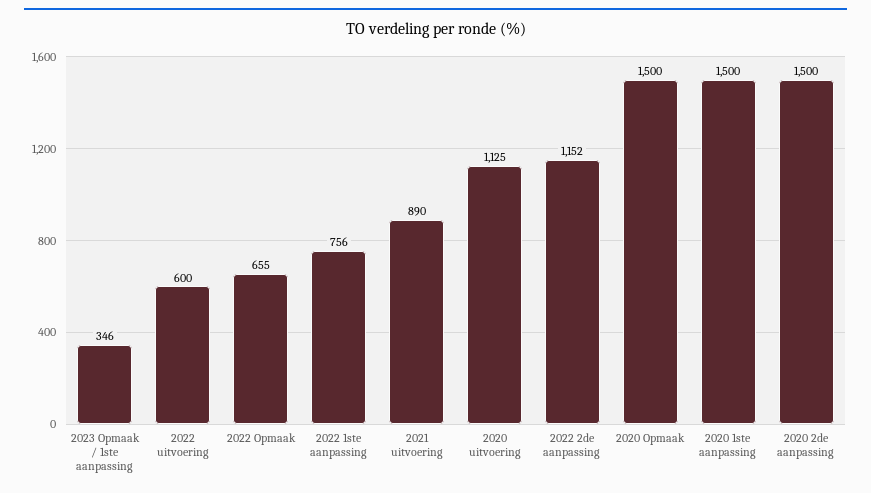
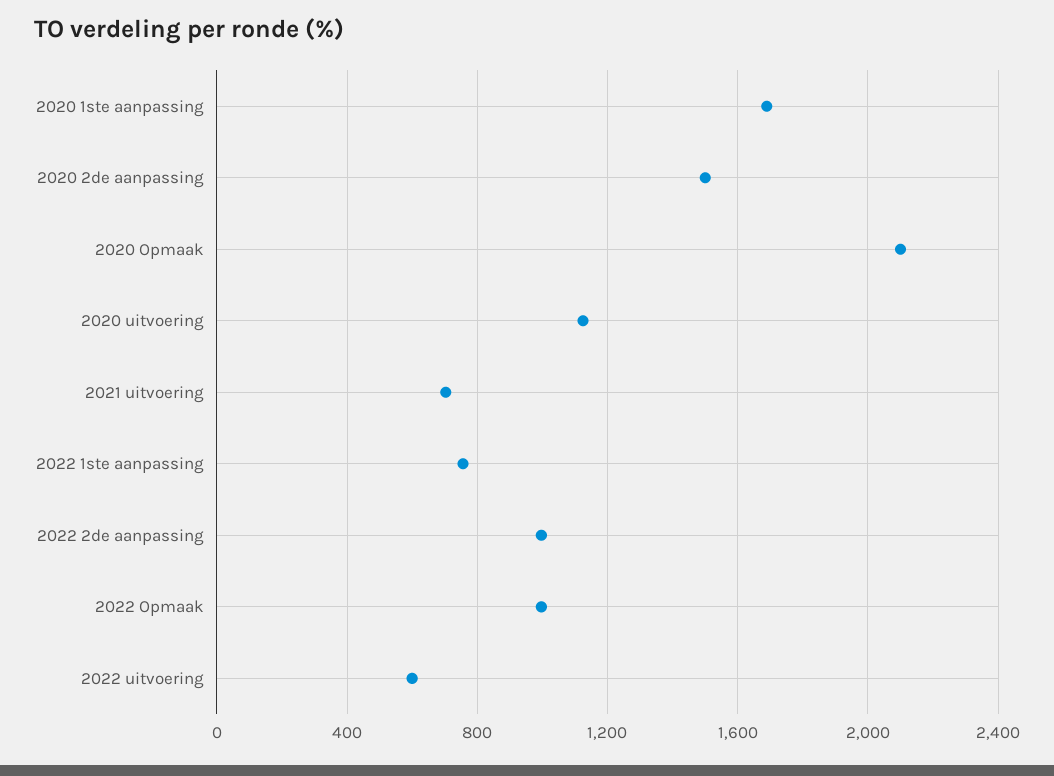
  {
-   "2023 Opmaak / 1ste aanpassing": 346,
    "2022 uitvoering": 600,
-   "2022 Opmaak": 655,
+   "2022 Opmaak": 1000,
    "2022 1ste aanpassing": 756,
-   "2021 uitvoering": 890,
+   "2021 uitvoering": 700,
    "2020 uitvoering": 1125,
-   "2022 2de aanpassing": 1152,
+   "2022 2de aanpassing": 1000,
-   "2020 Opmaak": 1500,
+   "2020 Opmaak": 2100,
-   "2020 1ste aanpassing": 1500,
+   "2020 1ste aanpassing": 1700,
    "2020 2de aanpassing": 1500
  }

